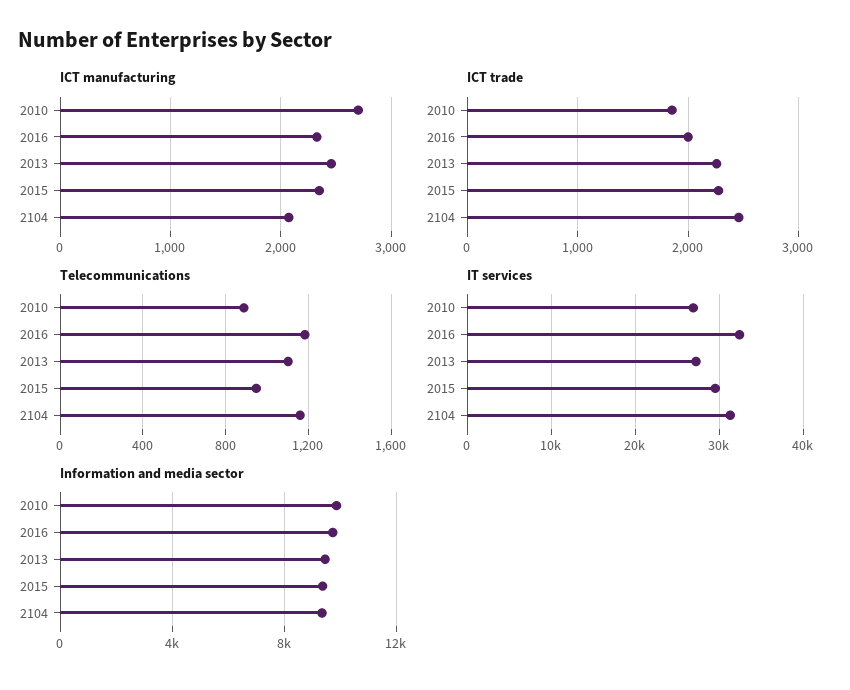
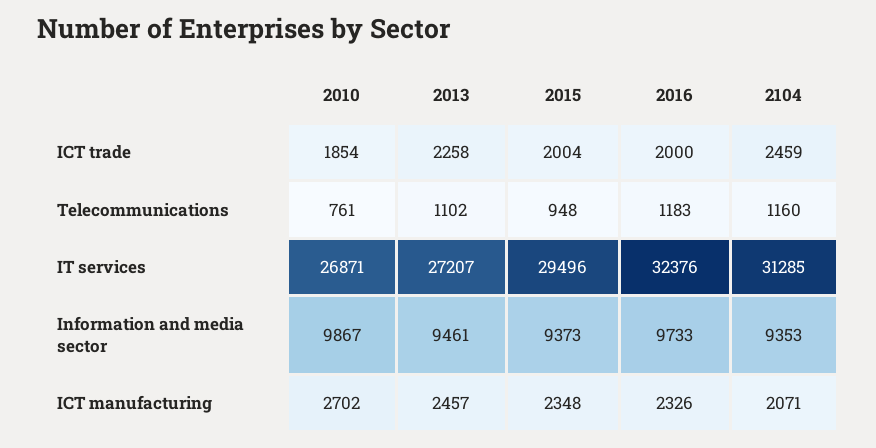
  {
    "ICT manufacturing": {
      "2010": 2702,
      "2016": 2326,
      "2013": 2457,
      "2015": 2348,
      "2104": 2071
    },
    "ICT trade": {
      "2010": 1854,
      "2016": 2000,
      "2013": 2258,
-     "2015": 2300,
+     "2015": 2004,
      "2104": 2459
    },
    "Telecommunications": {
-     "2010": 900,
+     "2010": 761,
      "2016": 1183,
      "2013": 1102,
      "2015": 948,
      "2104": 1160
    },
    "IT services": {
      "2010": 26871,
      "2016": 32376,
      "2013": 27207,
      "2015": 29496,
      "2104": 31285
    },
    "Information and media sector": {
      "2010": 9867,
      "2016": 9733,
      "2013": 9461,
      "2015": 9373,
      "2104": 9353
    }
  }

